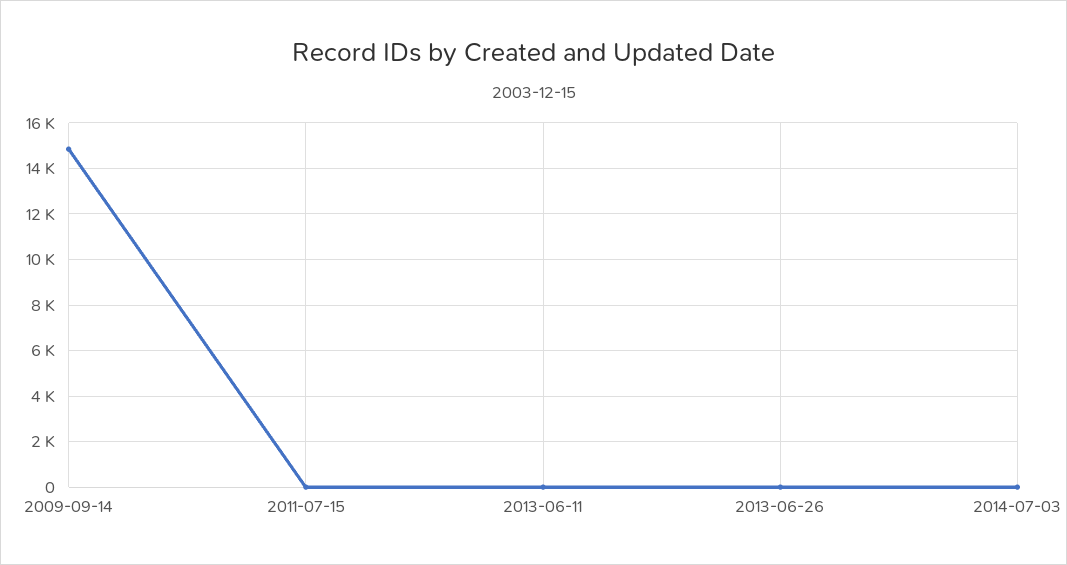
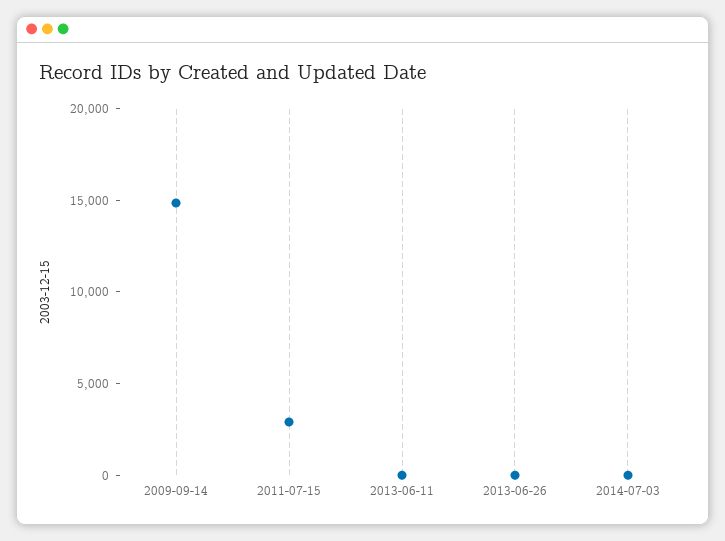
  {
    "2009-09-14": 15000,
-   "2011-07-15": 0,
+   "2011-07-15": 3000,
    "2013-06-11": 0,
    "2013-06-26": 0,
    "2014-07-03": 0
  }

